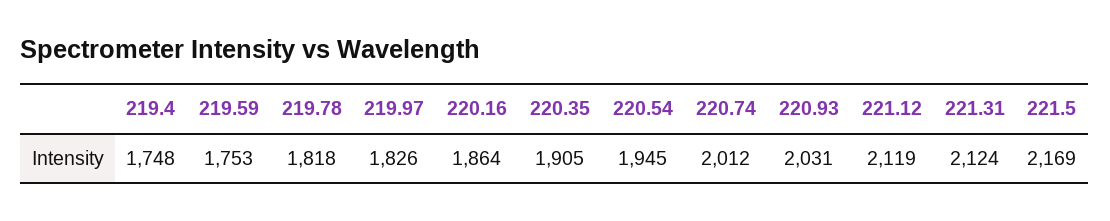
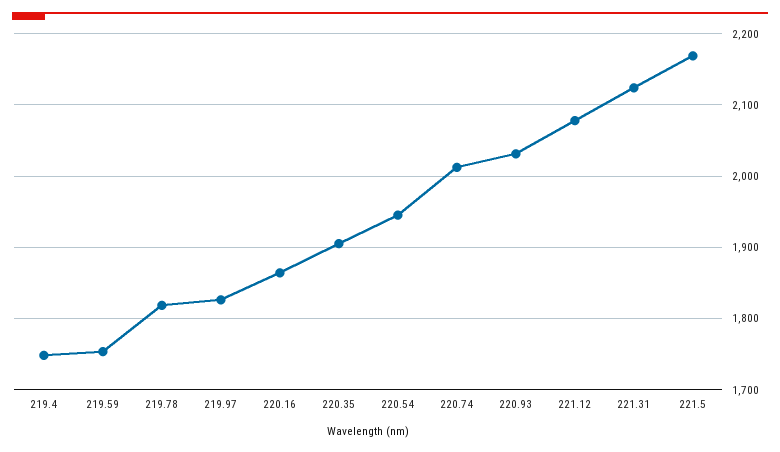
  {
    "219.4": 1748,
    "219.59": 1753,
    "219.78": 1818,
    "219.97": 1826,
    "220.16": 1864,
    "220.35": 1905,
    "220.54": 1945,
    "220.74": 2012,
    "220.93": 2031,
-   "221.12": 2119,
+   "221.12": 2080,
    "221.31": 2124,
    "221.5": 2169
  }

